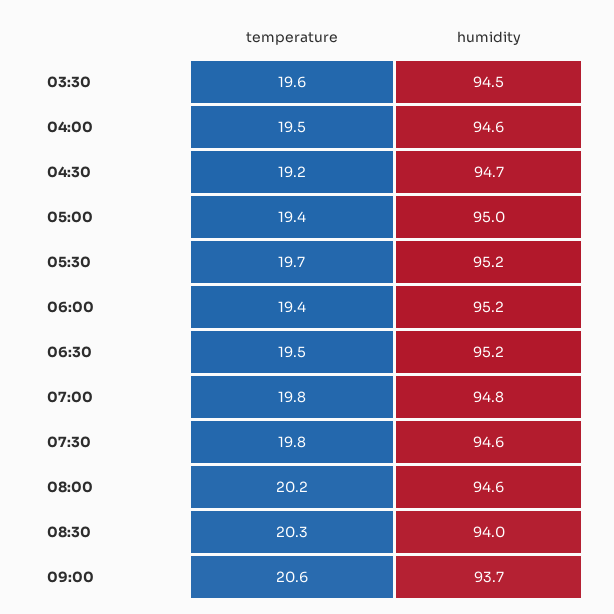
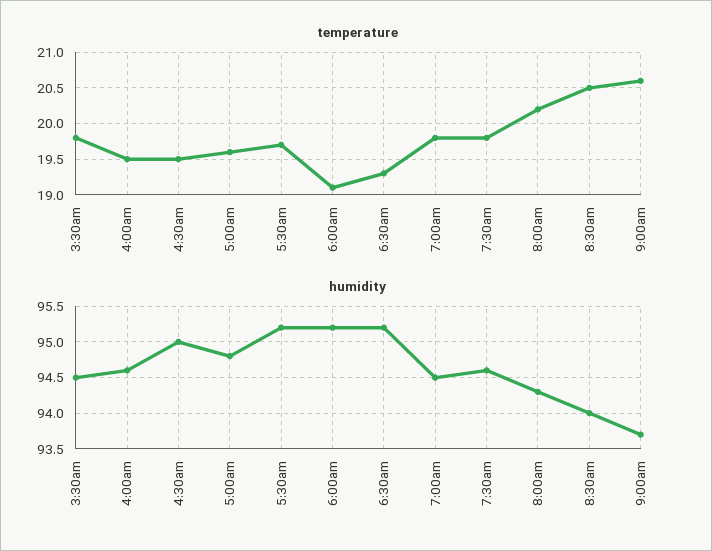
  {
    "temperature": {
-     "03:30": 19.6,
+     "03:30": 19.8,
      "04:00": 19.5,
-     "04:30": 19.2,
+     "04:30": 19.5,
-     "05:00": 19.4,
+     "05:00": 19.6,
      "05:30": 19.7,
-     "06:00": 19.4,
+     "06:00": 19.1,
-     "06:30": 19.5,
+     "06:30": 19.3,
      "07:00": 19.8,
      "07:30": 19.8,
      "08:00": 20.2,
-     "08:30": 20.3,
+     "08:30": 20.5,
      "09:00": 20.6
    },
    "humidity": {
      "03:30": 94.5,
      "04:00": 94.6,
-     "04:30": 94.7,
+     "04:30": 95,
-     "05:00": 95,
+     "05:00": 94.8,
      "05:30": 95.2,
      "06:00": 95.2,
      "06:30": 95.2,
-     "07:00": 94.8,
+     "07:00": 94.5,
      "07:30": 94.6,
-     "08:00": 94.6,
+     "08:00": 94.3,
      "08:30": 94,
      "09:00": 93.7
    }
  }

